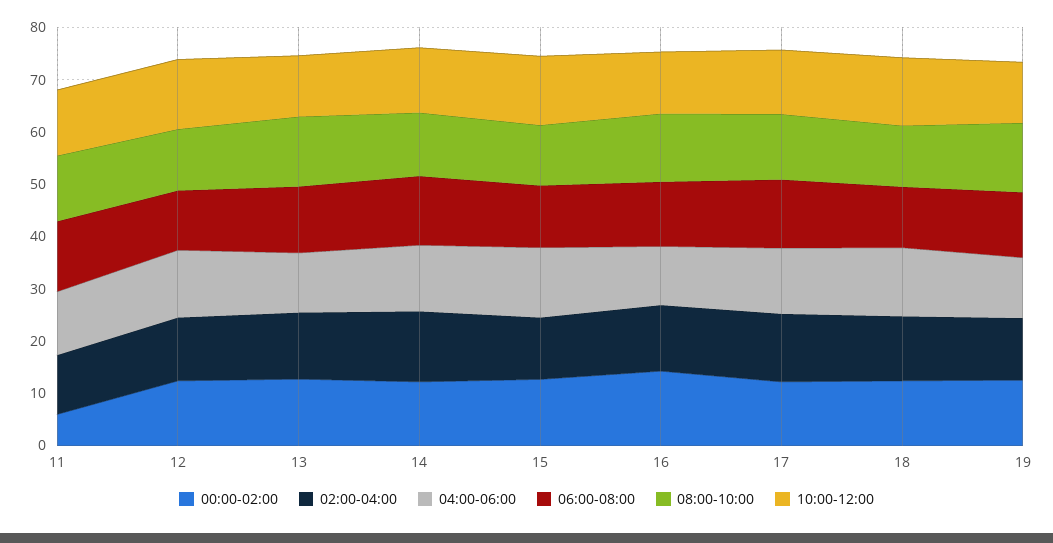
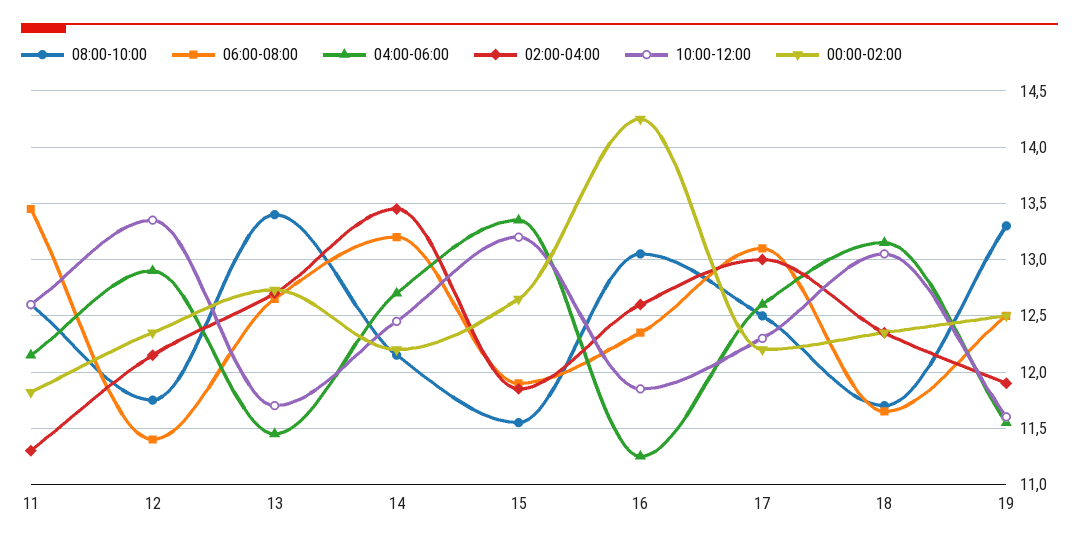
  {
    "00:00-02:00": {
-     "11": 6,
+     "11": 11.8,
      "12": 12.4,
      "13": 12.7,
      "14": 12.2,
      "15": 12.7,
      "16": 14.3,
      "17": 12.2,
      "18": 12.4,
      "19": 12.5
    },
    "02:00-04:00": {
      "11": 11.3,
      "12": 12.2,
      "13": 12.7,
      "14": 13.5,
      "15": 11.9,
      "16": 12.6,
      "17": 13,
      "18": 12.4,
      "19": 11.9
    },
    "04:00-06:00": {
      "11": 12.2,
      "12": 12.9,
      "13": 11.5,
      "14": 12.7,
      "15": 13.4,
      "16": 11.3,
      "17": 12.6,
      "18": 13.2,
      "19": 11.6
    },
    "06:00-08:00": {
      "11": 13.5,
      "12": 11.4,
      "13": 12.7,
      "14": 13.2,
      "15": 11.9,
      "16": 12.4,
      "17": 13.1,
      "18": 11.7,
      "19": 12.5
    },
    "08:00-10:00": {
      "11": 12.6,
      "12": 11.8,
      "13": 13.4,
      "14": 12.2,
      "15": 11.6,
      "16": 13.1,
      "17": 12.5,
      "18": 11.7,
      "19": 13.3
    },
    "10:00-12:00": {
      "11": 12.6,
      "12": 13.4,
      "13": 11.7,
      "14": 12.5,
      "15": 13.2,
      "16": 11.9,
      "17": 12.3,
      "18": 13.1,
      "19": 11.6
    }
  }

